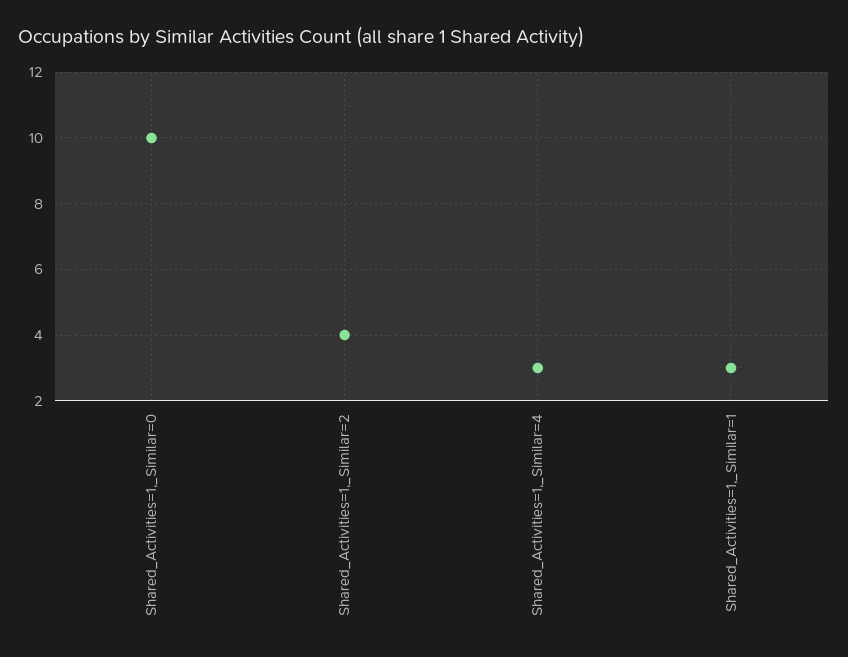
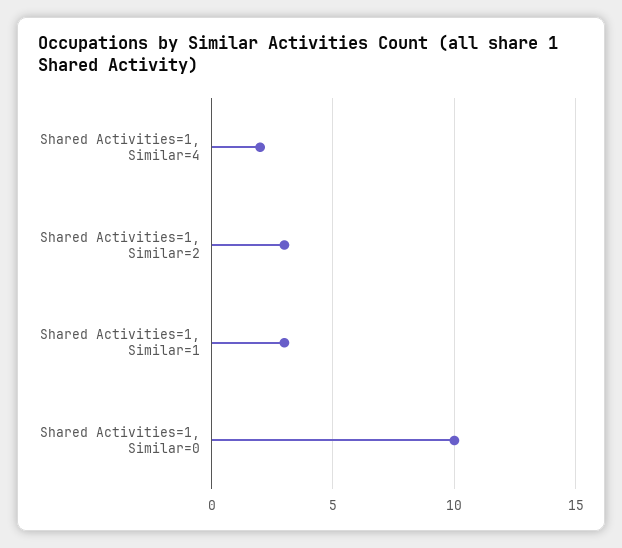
  {
    "Shared_Activities=1,_Similar=0": 10,
-   "Shared_Activities=1,_Similar=2": 4,
+   "Shared_Activities=1,_Similar=2": 3,
-   "Shared_Activities=1,_Similar=4": 3,
+   "Shared_Activities=1,_Similar=4": 2,
    "Shared_Activities=1,_Similar=1": 3
  }

